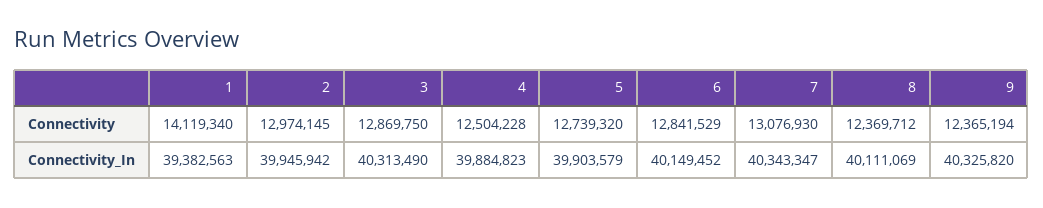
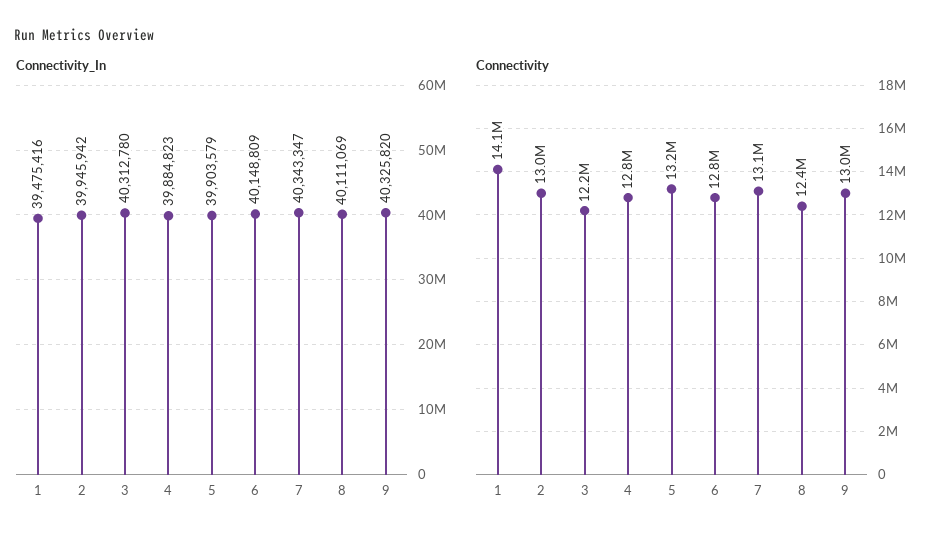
  {
    "Connectivity": {
      "1": 14119340,
      "2": 12974145,
-     "3": 12869750,
+     "3": 12200000,
-     "4": 12504228,
+     "4": 12800000,
-     "5": 12739320,
+     "5": 13200000,
      "6": 12841529,
      "7": 13076930,
      "8": 12369712,
-     "9": 12365194
+     "9": 13000000
    },
    "Connectivity_In": {
-     "1": 39382563,
+     "1": 39475416,
      "2": 39945942,
-     "3": 40313490,
+     "3": 40312780,
      "4": 39884823,
      "5": 39903579,
-     "6": 40149452,
+     "6": 40148809,
      "7": 40343347,
      "8": 40111069,
      "9": 40325820
    }
  }

